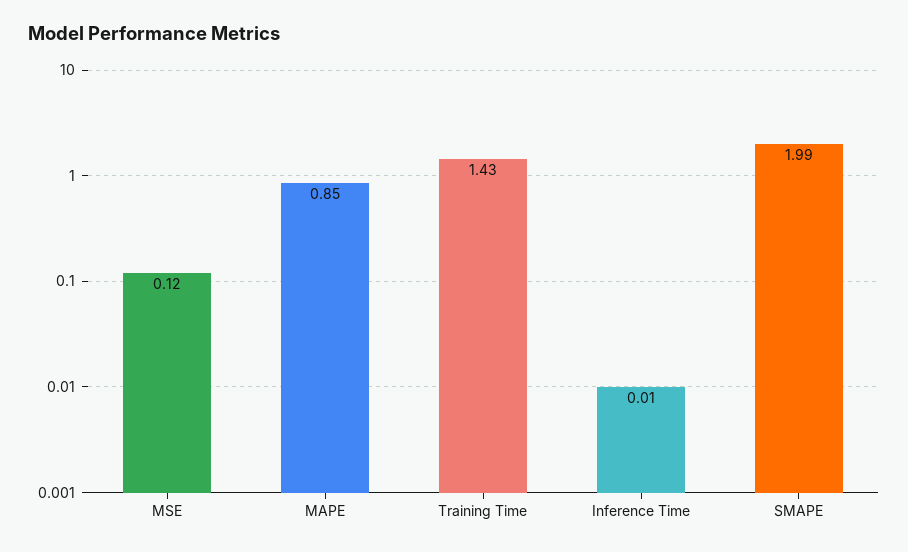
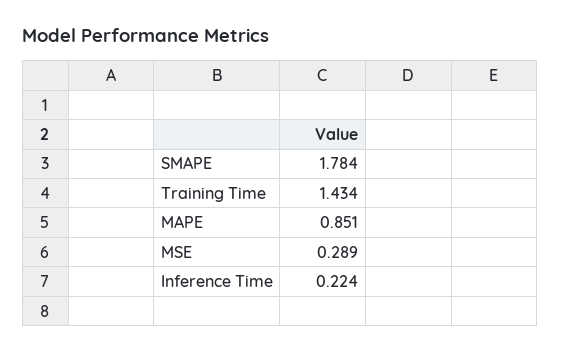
  {
-   "MSE": 0.12,
+   "MSE": 0.289,
    "MAPE": 0.851,
    "Training Time": 1.434,
-   "Inference Time": 0.01,
+   "Inference Time": 0.224,
-   "SMAPE": 1.99
+   "SMAPE": 1.784
  }

